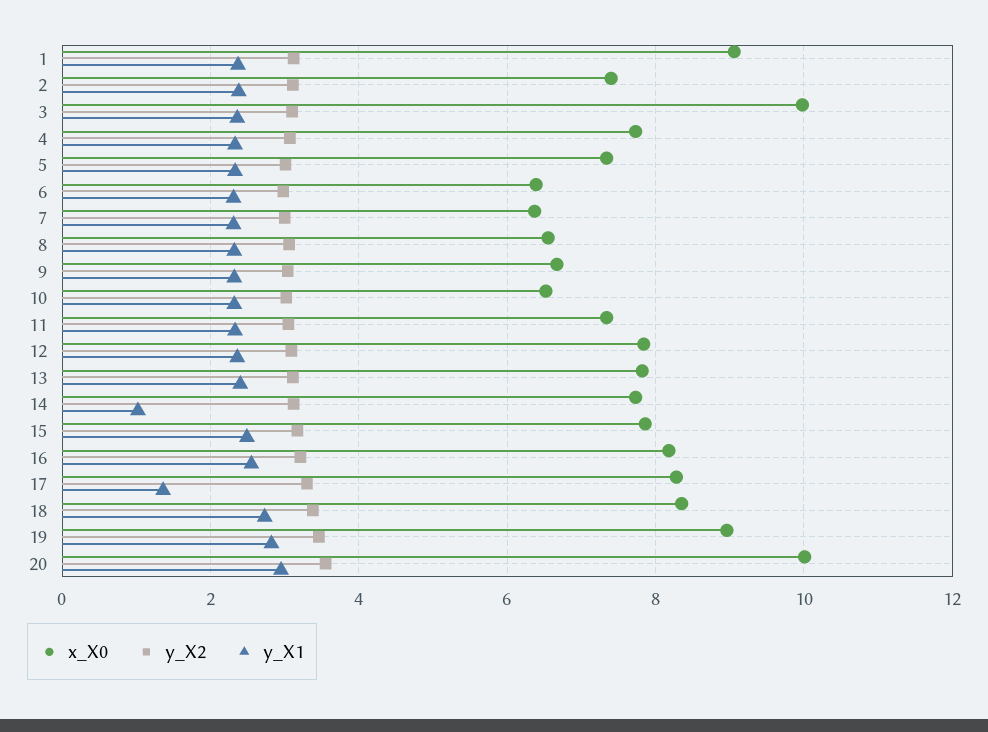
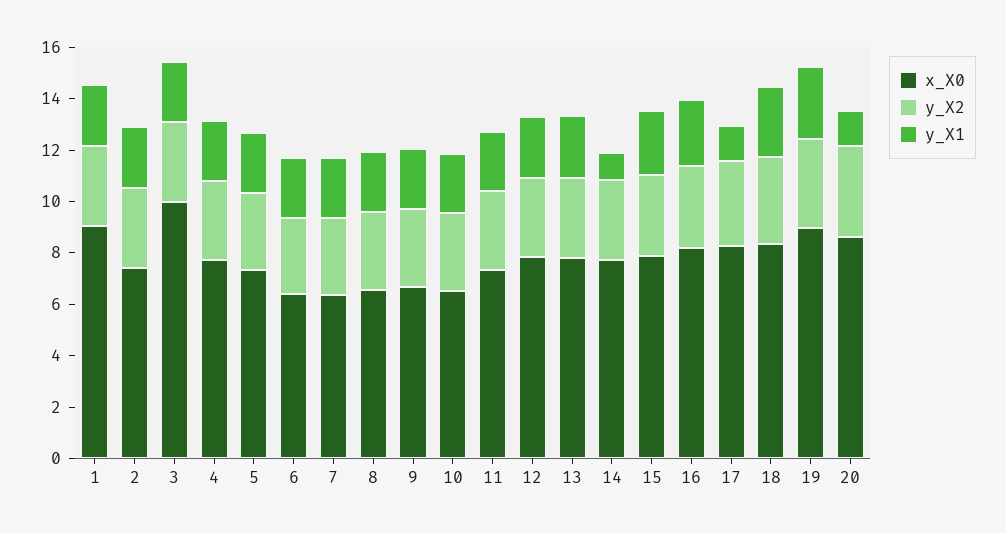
  {
    "x_X0": {
      "1": 9,
      "2": 7.4,
      "3": 10,
      "4": 7.8,
      "5": 7.4,
      "6": 6.4,
      "7": 6.4,
      "8": 6.6,
      "9": 6.6,
      "10": 6.6,
      "11": 7.4,
      "12": 7.8,
      "13": 7.8,
      "14": 7.8,
      "15": 7.8,
      "16": 8.2,
      "17": 8.2,
      "18": 8.4,
      "19": 9,
-     "20": 10
+     "20": 8.5
    },
    "y_X2": {
      "1": 3.2,
      "2": 3.2,
      "3": 3.2,
      "4": 3,
      "5": 3,
      "6": 3,
      "7": 3,
      "8": 3,
      "9": 3,
      "10": 3,
      "11": 3,
      "12": 3,
      "13": 3.2,
      "14": 3.2,
      "15": 3.2,
      "16": 3.2,
      "17": 3.4,
      "18": 3.4,
      "19": 3.4,
      "20": 3.6
    },
    "y_X1": {
      "1": 2.4,
      "2": 2.4,
      "3": 2.4,
      "4": 2.4,
      "5": 2.4,
      "6": 2.4,
      "7": 2.4,
      "8": 2.4,
      "9": 2.4,
      "10": 2.4,
      "11": 2.4,
      "12": 2.4,
      "13": 2.4,
      "14": 1,
      "15": 2.4,
      "16": 2.6,
      "17": 1.4,
      "18": 2.8,
      "19": 2.8,
-     "20": 3
+     "20": 1.5
    }
  }

